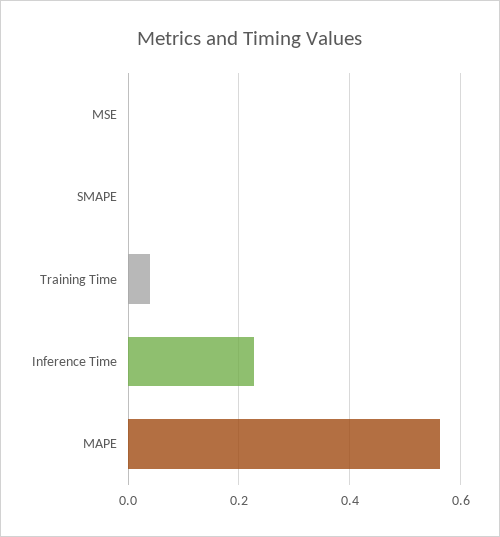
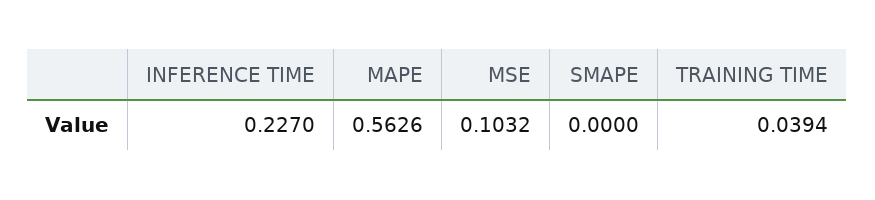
  {
-   "MSE": 0,
+   "MSE": 0.1032,
    "SMAPE": 0,
    "Training Time": 0.0394,
    "Inference Time": 0.227,
    "MAPE": 0.5626
  }

